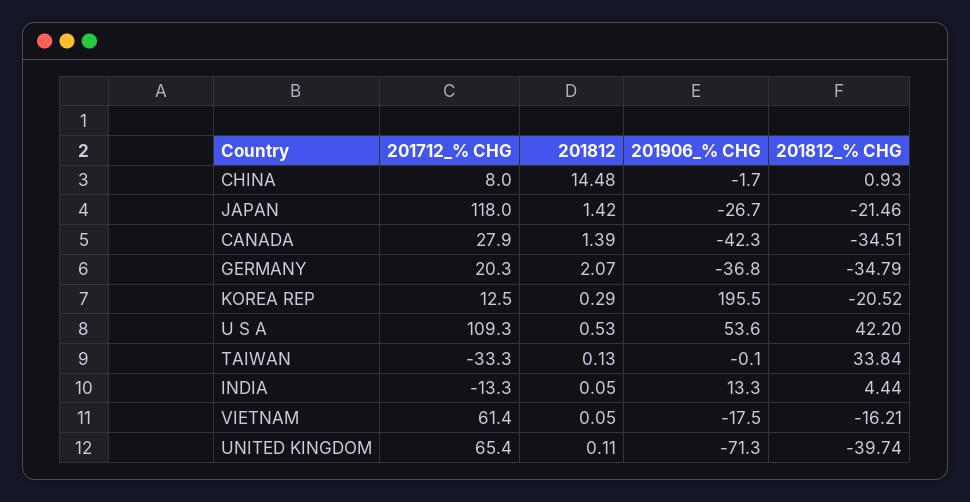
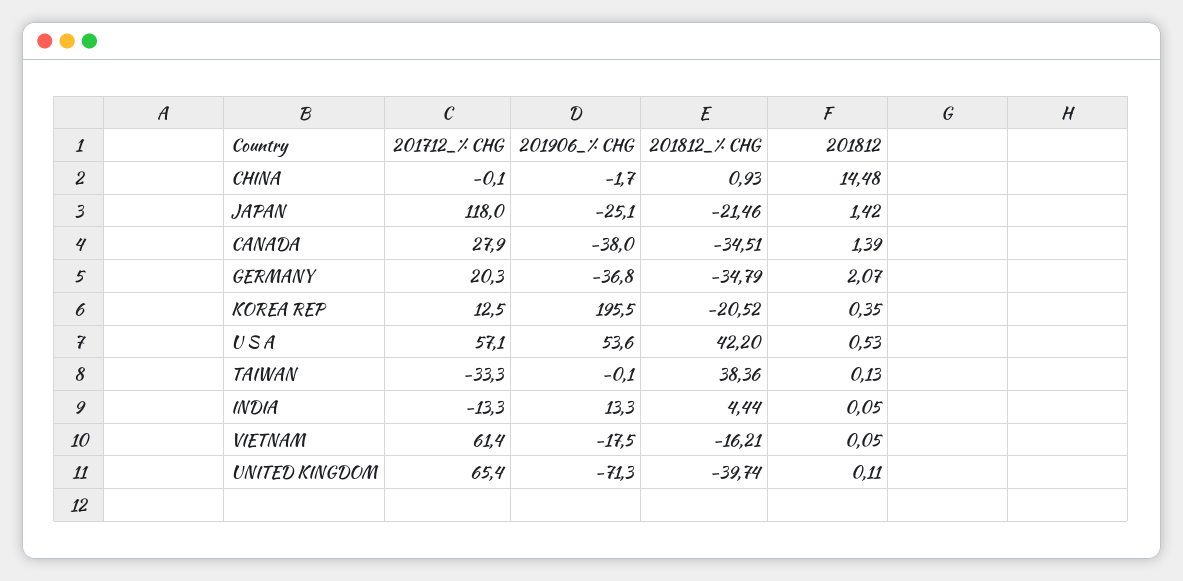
  {
    "201712_% CHG": {
-     "CHINA": 8,
+     "CHINA": -0.1,
      "JAPAN": 118,
      "CANADA": 27.9,
      "GERMANY": 20.3,
      "KOREA REP": 12.5,
-     "U S A": 109.3,
+     "U S A": 57.1,
      "TAIWAN": -33.3,
      "INDIA": -13.3,
      "VIETNAM": 61.4,
      "UNITED KINGDOM": 65.4
    },
    "201812": {
      "CHINA": 14.48,
      "JAPAN": 1.42,
      "CANADA": 1.39,
      "GERMANY": 2.07,
-     "KOREA REP": 0.29,
+     "KOREA REP": 0.35,
      "U S A": 0.53,
      "TAIWAN": 0.13,
      "INDIA": 0.05,
      "VIETNAM": 0.05,
      "UNITED KINGDOM": 0.11
    },
    "201906_% CHG": {
      "CHINA": -1.7,
-     "JAPAN": -26.7,
+     "JAPAN": -25.1,
-     "CANADA": -42.3,
+     "CANADA": -38,
      "GERMANY": -36.8,
      "KOREA REP": 195.5,
      "U S A": 53.6,
      "TAIWAN": -0.1,
      "INDIA": 13.3,
      "VIETNAM": -17.5,
      "UNITED KINGDOM": -71.3
    },
    "201812_% CHG": {
      "CHINA": 0.93,
      "JAPAN": -21.46,
      "CANADA": -34.51,
      "GERMANY": -34.79,
      "KOREA REP": -20.52,
      "U S A": 42.2,
-     "TAIWAN": 33.84,
+     "TAIWAN": 38.36,
      "INDIA": 4.44,
      "VIETNAM": -16.21,
      "UNITED KINGDOM": -39.74
    }
  }

